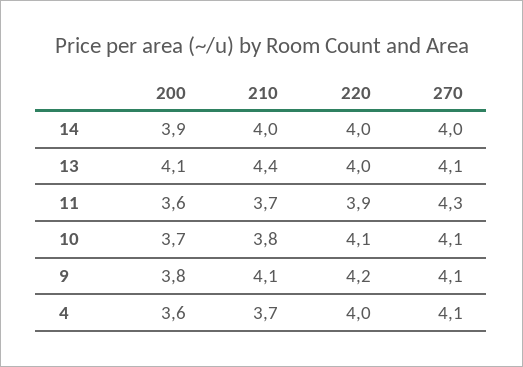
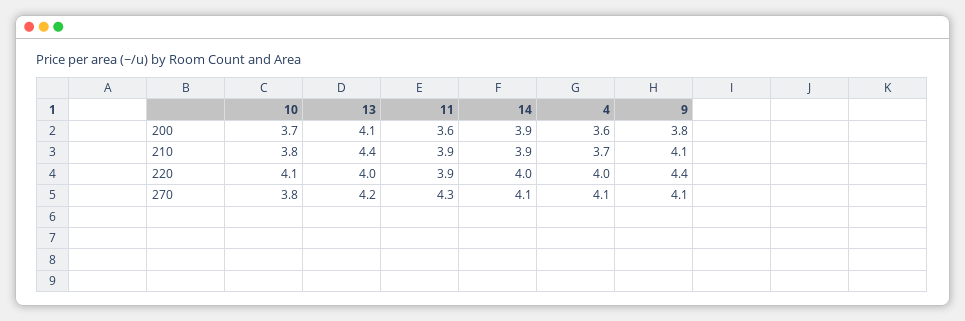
  {
    "200": {
      "14": 3.9,
      "13": 4.1,
      "11": 3.6,
      "10": 3.7,
      "9": 3.8,
      "4": 3.6
    },
    "210": {
-     "14": 4,
+     "14": 3.9,
      "13": 4.4,
-     "11": 3.7,
+     "11": 3.9,
      "10": 3.8,
      "9": 4.1,
      "4": 3.7
    },
    "220": {
      "14": 4,
      "13": 4,
      "11": 3.9,
      "10": 4.1,
-     "9": 4.2,
+     "9": 4.4,
      "4": 4
    },
    "270": {
-     "14": 4,
+     "14": 4.1,
-     "13": 4.1,
+     "13": 4.2,
      "11": 4.3,
-     "10": 4.1,
+     "10": 3.8,
      "9": 4.1,
      "4": 4.1
    }
  }

